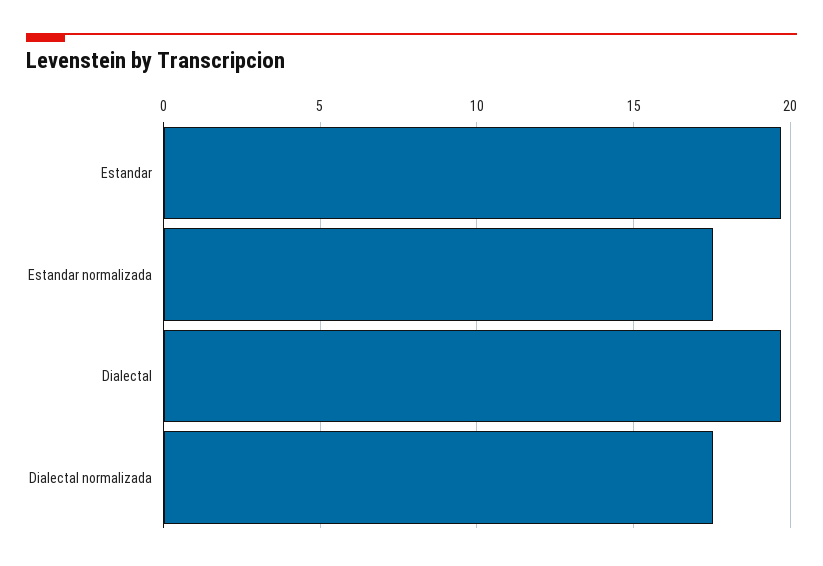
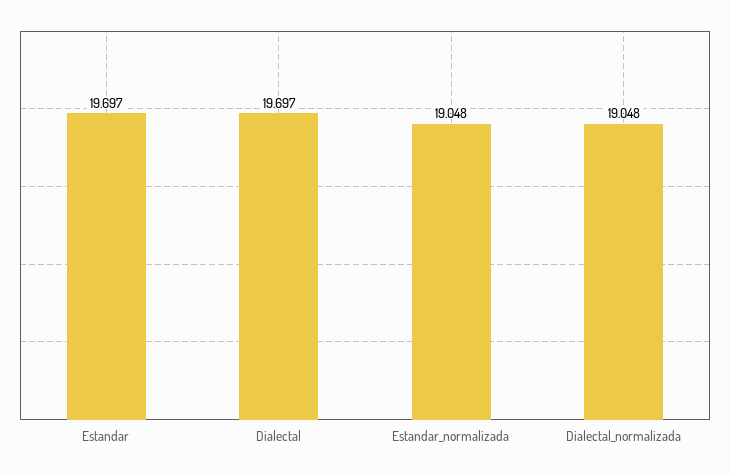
  {
    "Estandar": 19.697,
-   "Estandar normalizada": 17.5,
+   "Estandar normalizada": 19.048,
    "Dialectal": 19.697,
-   "Dialectal normalizada": 17.5
+   "Dialectal normalizada": 19.048
  }

